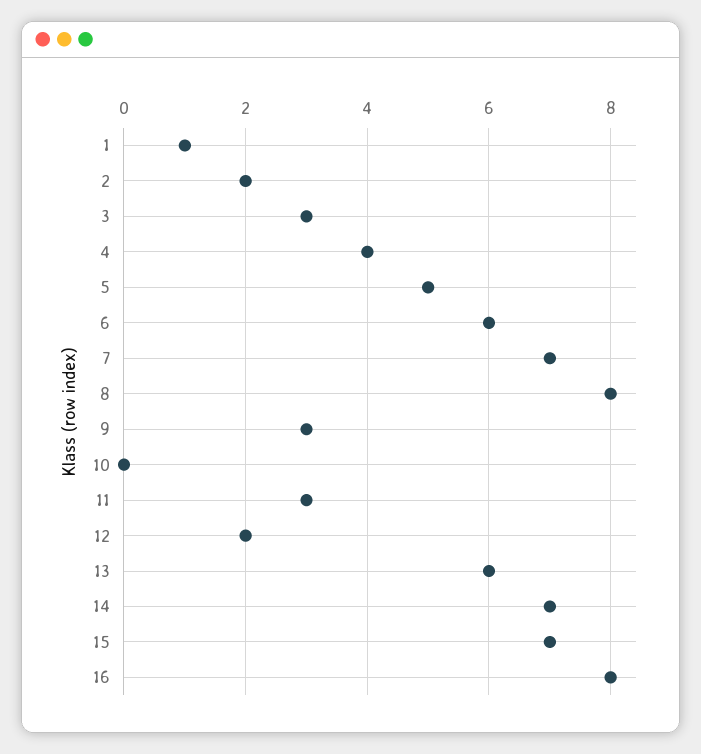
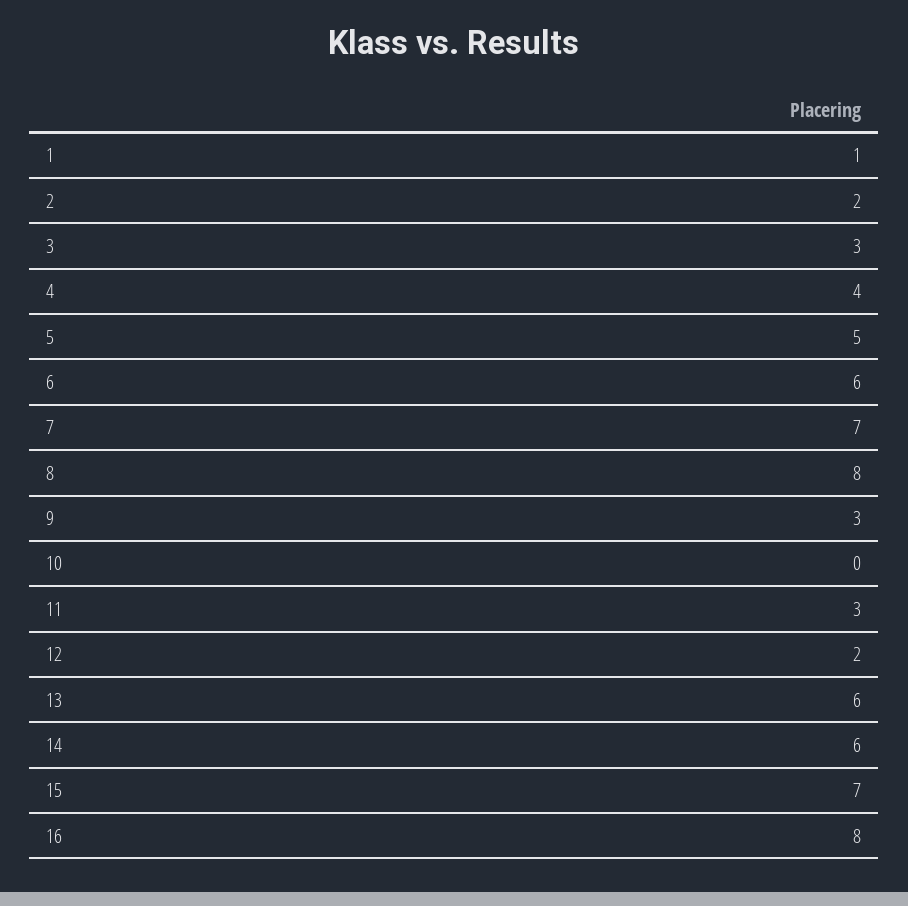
  {
    "1": 1,
    "2": 2,
    "3": 3,
    "4": 4,
    "5": 5,
    "6": 6,
    "7": 7,
    "8": 8,
    "9": 3,
    "10": 0,
    "11": 3,
    "12": 2,
    "13": 6,
-   "14": 7,
+   "14": 6,
    "15": 7,
    "16": 8
  }

